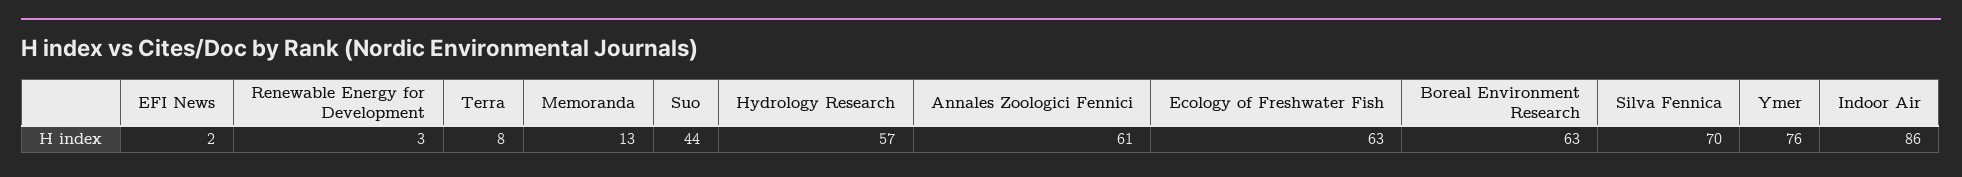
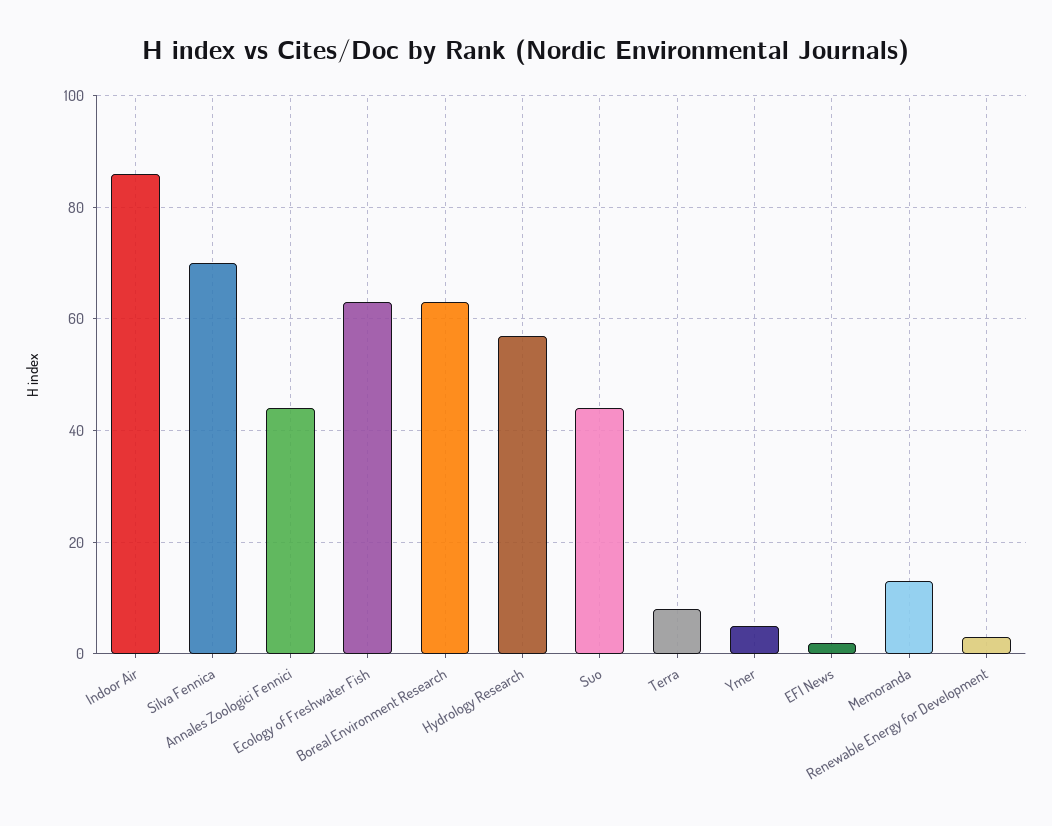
  {
    "EFI News": 2,
    "Renewable Energy for Development": 3,
    "Terra": 8,
    "Memoranda": 13,
    "Suo": 44,
    "Hydrology Research": 57,
-   "Annales Zoologici Fennici": 61,
+   "Annales Zoologici Fennici": 45,
    "Ecology of Freshwater Fish": 63,
    "Boreal Environment Research": 63,
    "Silva Fennica": 70,
-   "Ymer": 76,
+   "Ymer": 5,
    "Indoor Air": 86
  }

